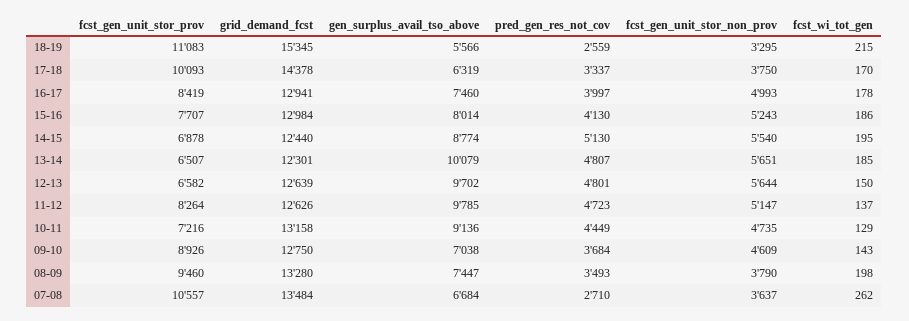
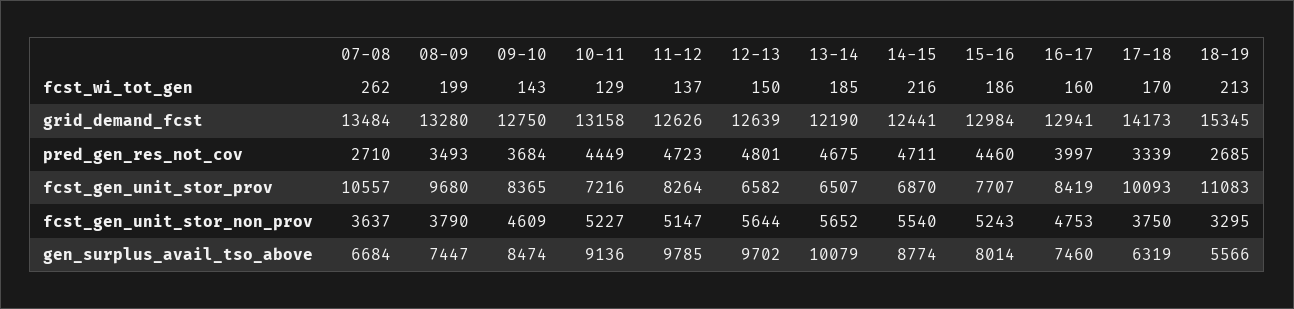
  {
    "fcst_gen_unit_stor_prov": {
      "18-19": 11083,
      "17-18": 10093,
      "16-17": 8419,
      "15-16": 7707,
-     "14-15": 6878,
+     "14-15": 6870,
      "13-14": 6507,
      "12-13": 6582,
      "11-12": 8264,
      "10-11": 7216,
-     "09-10": 8926,
+     "09-10": 8365,
-     "08-09": 9460,
+     "08-09": 9680,
      "07-08": 10557
    },
    "grid_demand_fcst": {
      "18-19": 15345,
-     "17-18": 14378,
+     "17-18": 14173,
      "16-17": 12941,
      "15-16": 12984,
-     "14-15": 12440,
+     "14-15": 12441,
-     "13-14": 12301,
+     "13-14": 12190,
      "12-13": 12639,
      "11-12": 12626,
      "10-11": 13158,
      "09-10": 12750,
      "08-09": 13280,
      "07-08": 13484
    },
    "gen_surplus_avail_tso_above": {
      "18-19": 5566,
      "17-18": 6319,
      "16-17": 7460,
      "15-16": 8014,
      "14-15": 8774,
      "13-14": 10079,
      "12-13": 9702,
      "11-12": 9785,
      "10-11": 9136,
-     "09-10": 7038,
+     "09-10": 8474,
      "08-09": 7447,
      "07-08": 6684
    },
    "pred_gen_res_not_cov": {
-     "18-19": 2559,
+     "18-19": 2685,
-     "17-18": 3337,
+     "17-18": 3339,
      "16-17": 3997,
-     "15-16": 4130,
+     "15-16": 4460,
-     "14-15": 5130,
+     "14-15": 4711,
-     "13-14": 4807,
+     "13-14": 4675,
      "12-13": 4801,
      "11-12": 4723,
      "10-11": 4449,
      "09-10": 3684,
      "08-09": 3493,
      "07-08": 2710
    },
    "fcst_gen_unit_stor_non_prov": {
      "18-19": 3295,
      "17-18": 3750,
-     "16-17": 4993,
+     "16-17": 4753,
      "15-16": 5243,
      "14-15": 5540,
-     "13-14": 5651,
+     "13-14": 5652,
      "12-13": 5644,
      "11-12": 5147,
-     "10-11": 4735,
+     "10-11": 5227,
      "09-10": 4609,
      "08-09": 3790,
      "07-08": 3637
    },
    "fcst_wi_tot_gen": {
-     "18-19": 215,
+     "18-19": 213,
      "17-18": 170,
-     "16-17": 178,
+     "16-17": 160,
      "15-16": 186,
-     "14-15": 195,
+     "14-15": 216,
      "13-14": 185,
      "12-13": 150,
      "11-12": 137,
      "10-11": 129,
      "09-10": 143,
-     "08-09": 198,
+     "08-09": 199,
      "07-08": 262
    }
  }

